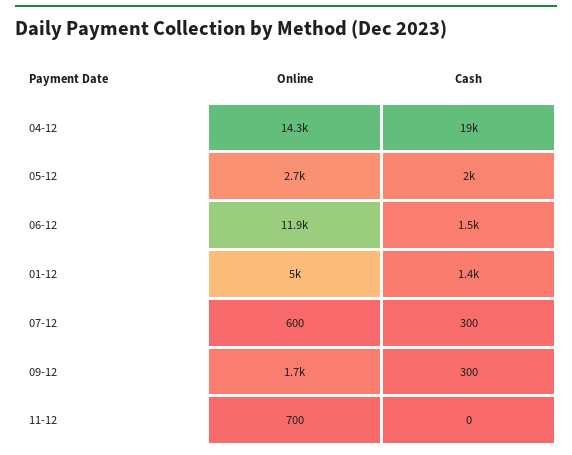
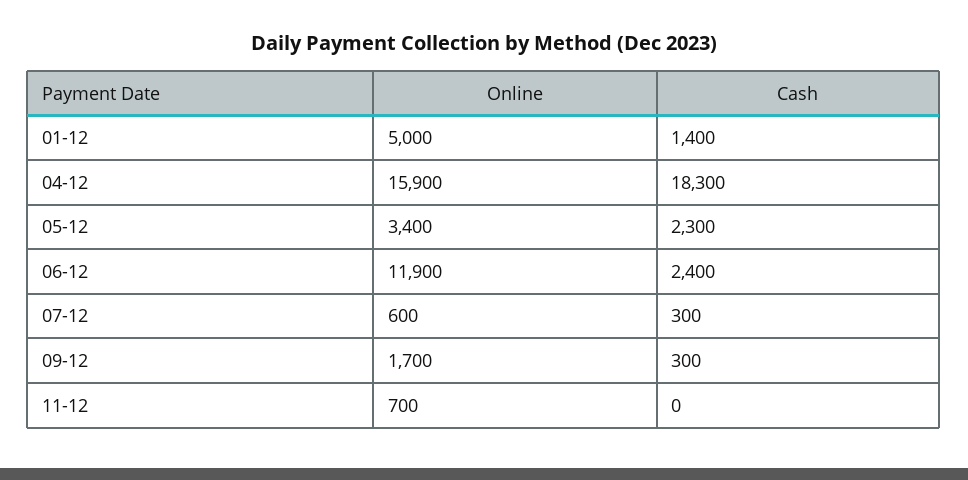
  {
    "Online": {
-     "04-12": 14300,
+     "04-12": 15900,
-     "05-12": 2700,
+     "05-12": 3400,
      "06-12": 11900,
      "01-12": 5000,
      "07-12": 600,
      "09-12": 1700,
      "11-12": 700
    },
    "Cash": {
-     "04-12": 19000,
+     "04-12": 18300,
-     "05-12": 2000,
+     "05-12": 2300,
-     "06-12": 1500,
+     "06-12": 2400,
      "01-12": 1400,
      "07-12": 300,
      "09-12": 300,
      "11-12": 0
    }
  }

